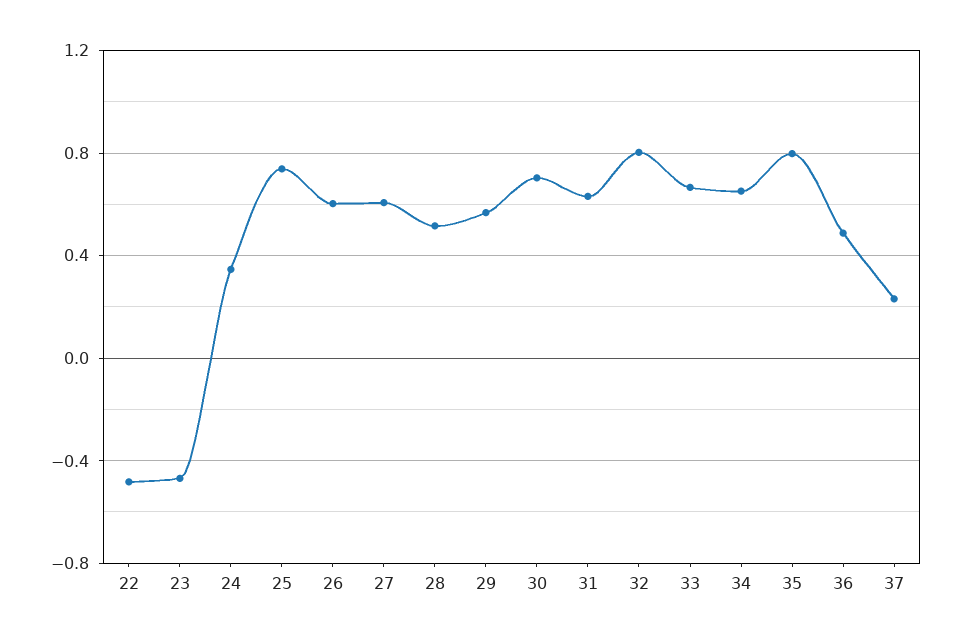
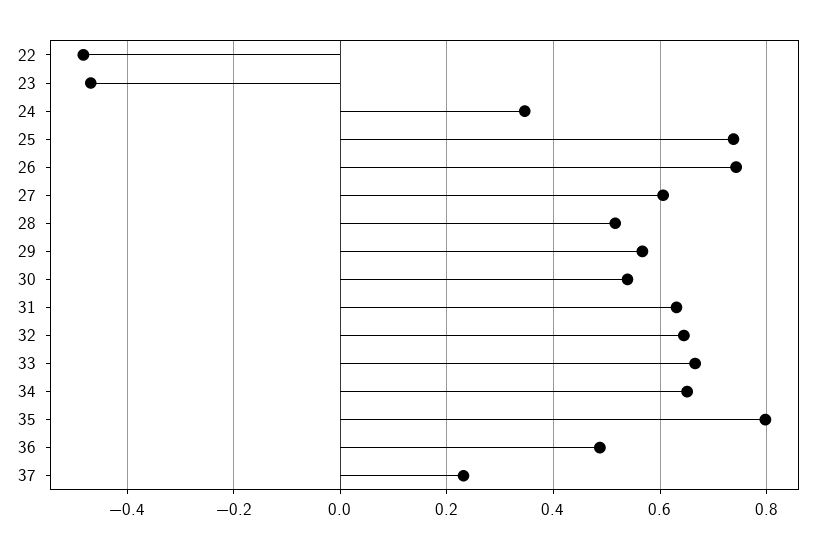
  {
    "22": -0.48,
    "23": -0.46,
    "24": 0.34,
    "25": 0.74,
-   "26": 0.6,
+   "26": 0.74,
    "27": 0.6,
    "28": 0.52,
    "29": 0.56,
-   "30": 0.7,
+   "30": 0.54,
    "31": 0.64,
-   "32": 0.8,
+   "32": 0.64,
    "33": 0.66,
    "34": 0.66,
    "35": 0.8,
    "36": 0.48,
    "37": 0.24
  }

